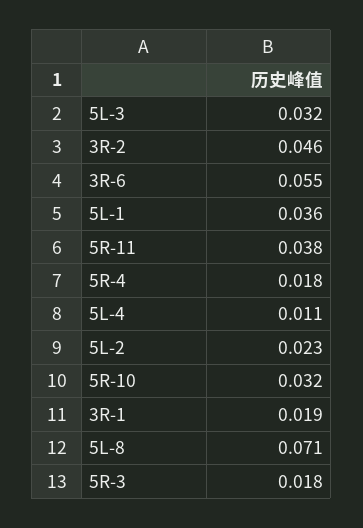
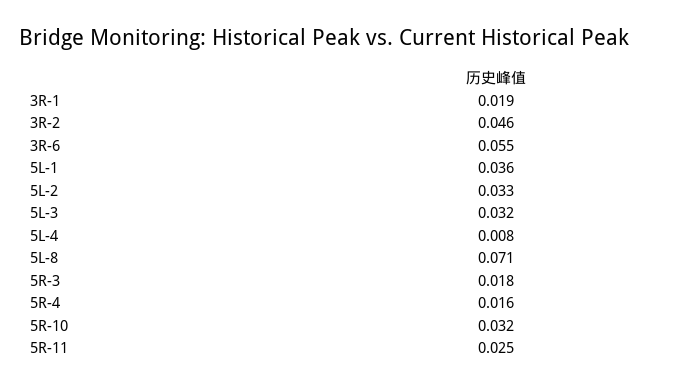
  {
    "5L-3": 0.032,
    "3R-2": 0.046,
    "3R-6": 0.055,
    "5L-1": 0.036,
-   "5R-11": 0.038,
+   "5R-11": 0.025,
-   "5R-4": 0.018,
+   "5R-4": 0.016,
-   "5L-4": 0.011,
+   "5L-4": 0.008,
-   "5L-2": 0.023,
+   "5L-2": 0.033,
    "5R-10": 0.032,
    "3R-1": 0.019,
    "5L-8": 0.071,
    "5R-3": 0.018
  }

